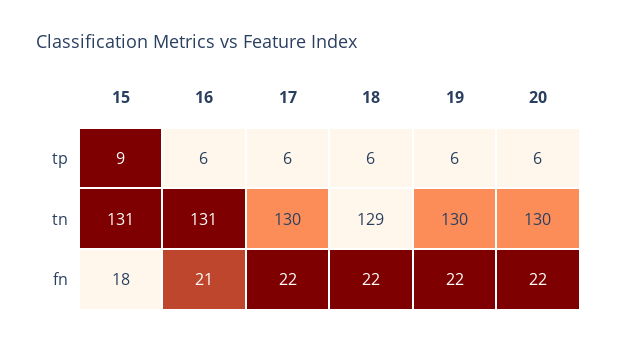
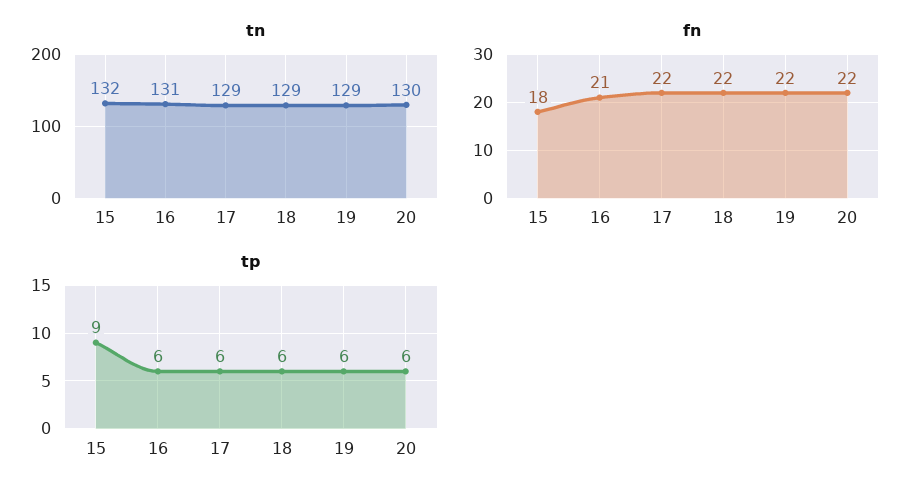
  {
    "tp": {
      "15": 9,
      "16": 6,
      "17": 6,
      "18": 6,
      "19": 6,
      "20": 6
    },
    "tn": {
-     "15": 131,
+     "15": 132,
      "16": 131,
-     "17": 130,
+     "17": 129,
      "18": 129,
-     "19": 130,
+     "19": 129,
      "20": 130
    },
    "fn": {
      "15": 18,
      "16": 21,
      "17": 22,
      "18": 22,
      "19": 22,
      "20": 22
    }
  }

